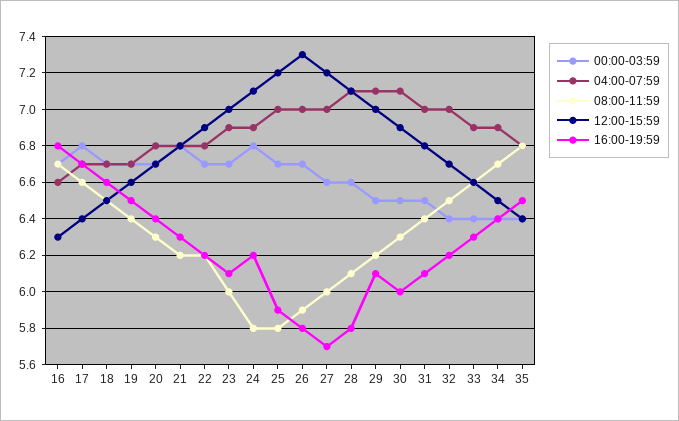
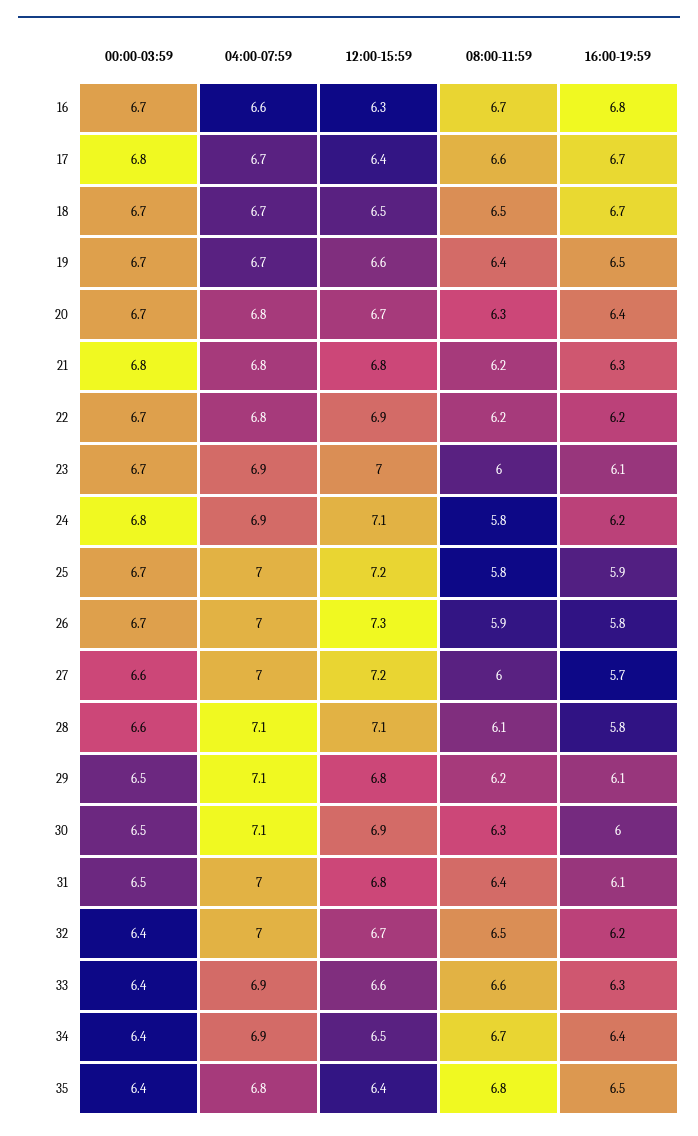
  {
    "00:00-03:59": {
      "16": 6.7,
      "17": 6.8,
      "18": 6.7,
      "19": 6.7,
      "20": 6.7,
      "21": 6.8,
      "22": 6.7,
      "23": 6.7,
      "24": 6.8,
      "25": 6.7,
      "26": 6.7,
      "27": 6.6,
      "28": 6.6,
      "29": 6.5,
      "30": 6.5,
      "31": 6.5,
      "32": 6.4,
      "33": 6.4,
      "34": 6.4,
      "35": 6.4
    },
    "04:00-07:59": {
      "16": 6.6,
      "17": 6.7,
      "18": 6.7,
      "19": 6.7,
      "20": 6.8,
      "21": 6.8,
      "22": 6.8,
      "23": 6.9,
      "24": 6.9,
      "25": 7,
      "26": 7,
      "27": 7,
      "28": 7.1,
      "29": 7.1,
      "30": 7.1,
      "31": 7,
      "32": 7,
      "33": 6.9,
      "34": 6.9,
      "35": 6.8
    },
    "08:00-11:59": {
      "16": 6.7,
      "17": 6.6,
      "18": 6.5,
      "19": 6.4,
      "20": 6.3,
      "21": 6.2,
      "22": 6.2,
      "23": 6,
      "24": 5.8,
      "25": 5.8,
      "26": 5.9,
      "27": 6,
      "28": 6.1,
      "29": 6.2,
      "30": 6.3,
      "31": 6.4,
      "32": 6.5,
      "33": 6.6,
      "34": 6.7,
      "35": 6.8
    },
    "12:00-15:59": {
      "16": 6.3,
      "17": 6.4,
      "18": 6.5,
      "19": 6.6,
      "20": 6.7,
      "21": 6.8,
      "22": 6.9,
      "23": 7,
      "24": 7.1,
      "25": 7.2,
      "26": 7.3,
      "27": 7.2,
      "28": 7.1,
-     "29": 7,
+     "29": 6.8,
      "30": 6.9,
      "31": 6.8,
      "32": 6.7,
      "33": 6.6,
      "34": 6.5,
      "35": 6.4
    },
    "16:00-19:59": {
      "16": 6.8,
      "17": 6.7,
-     "18": 6.6,
+     "18": 6.7,
      "19": 6.5,
      "20": 6.4,
      "21": 6.3,
      "22": 6.2,
      "23": 6.1,
      "24": 6.2,
      "25": 5.9,
      "26": 5.8,
      "27": 5.7,
      "28": 5.8,
      "29": 6.1,
      "30": 6,
      "31": 6.1,
      "32": 6.2,
      "33": 6.3,
      "34": 6.4,
      "35": 6.5
    }
  }

